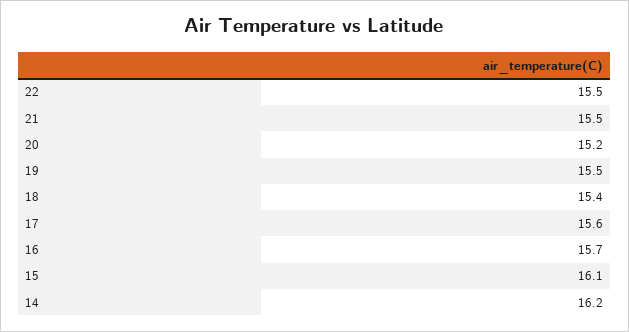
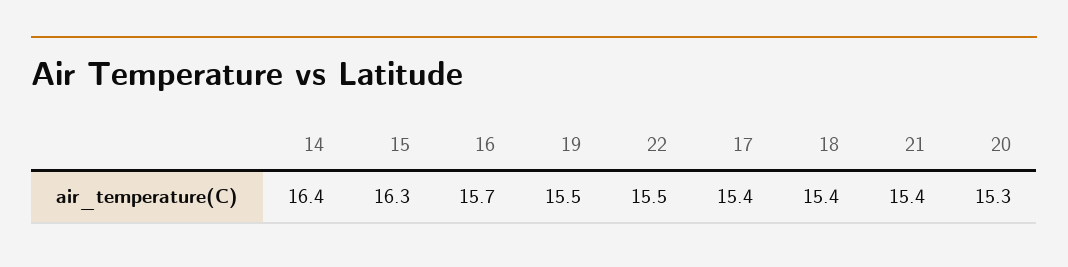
  {
    "22": 15.5,
-   "21": 15.5,
+   "21": 15.4,
-   "20": 15.2,
+   "20": 15.3,
    "19": 15.5,
    "18": 15.4,
-   "17": 15.6,
+   "17": 15.4,
    "16": 15.7,
-   "15": 16.1,
+   "15": 16.3,
-   "14": 16.2
+   "14": 16.4
  }

